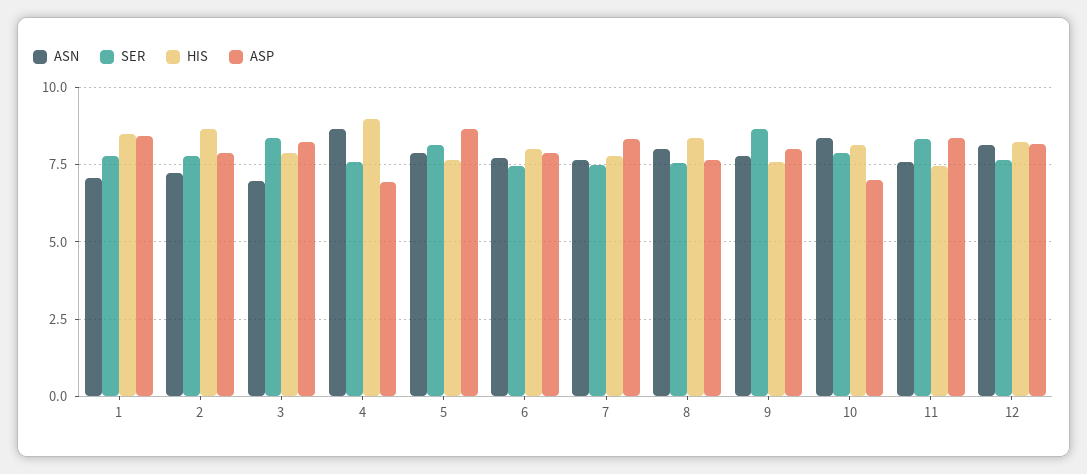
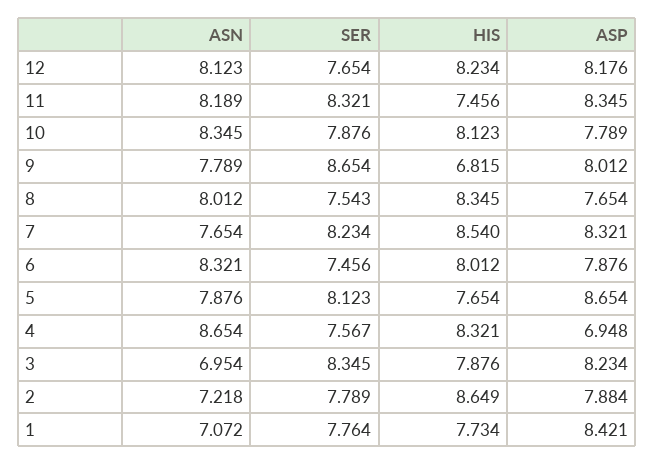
  {
    "ASN": {
      "1": 7.072,
      "2": 7.218,
      "3": 6.954,
      "4": 8.654,
      "5": 7.876,
-     "6": 7.75,
+     "6": 8.321,
      "7": 7.654,
      "8": 8.012,
      "9": 7.789,
      "10": 8.345,
-     "11": 7.5,
+     "11": 8.189,
      "12": 8.123
    },
    "SER": {
      "1": 7.764,
      "2": 7.789,
      "3": 8.345,
      "4": 7.567,
      "5": 8.123,
      "6": 7.456,
-     "7": 7.5,
+     "7": 8.234,
      "8": 7.543,
      "9": 8.654,
      "10": 7.876,
      "11": 8.321,
      "12": 7.654
    },
    "HIS": {
-     "1": 8.5,
+     "1": 7.734,
      "2": 8.649,
      "3": 7.876,
-     "4": 9,
+     "4": 8.321,
      "5": 7.654,
      "6": 8.012,
-     "7": 7.75,
+     "7": 8.54,
      "8": 8.345,
-     "9": 7.5,
+     "9": 6.815,
      "10": 8.123,
      "11": 7.456,
      "12": 8.234
    },
    "ASP": {
      "1": 8.421,
      "2": 7.884,
      "3": 8.234,
      "4": 6.948,
      "5": 8.654,
      "6": 7.876,
      "7": 8.321,
      "8": 7.654,
      "9": 8.012,
-     "10": 7,
+     "10": 7.789,
      "11": 8.345,
      "12": 8.176
    }
  }

